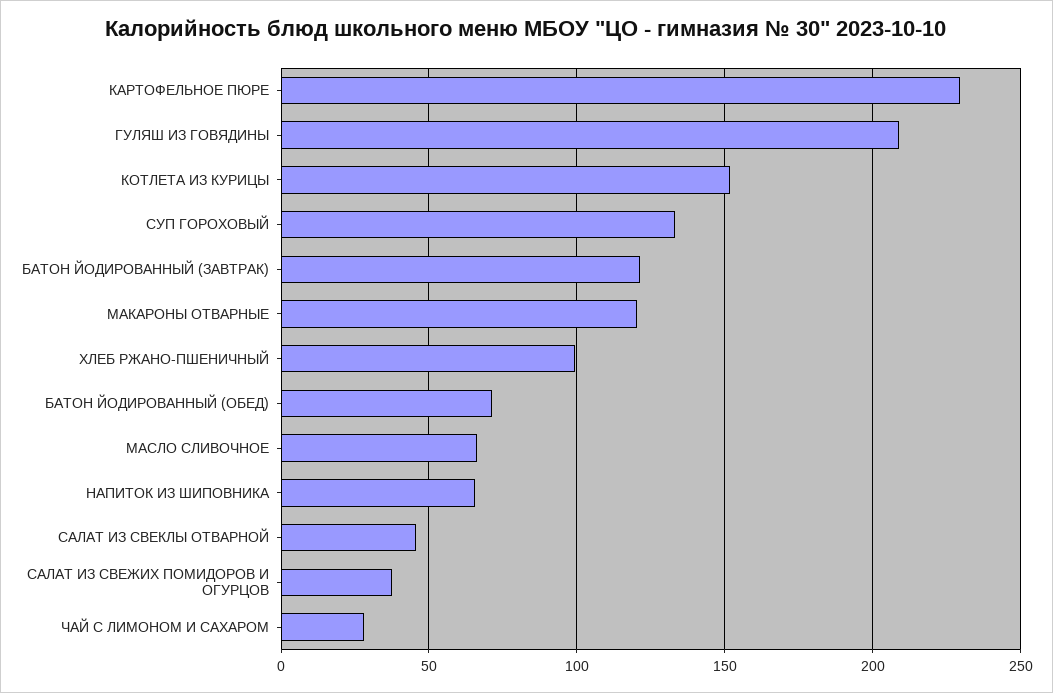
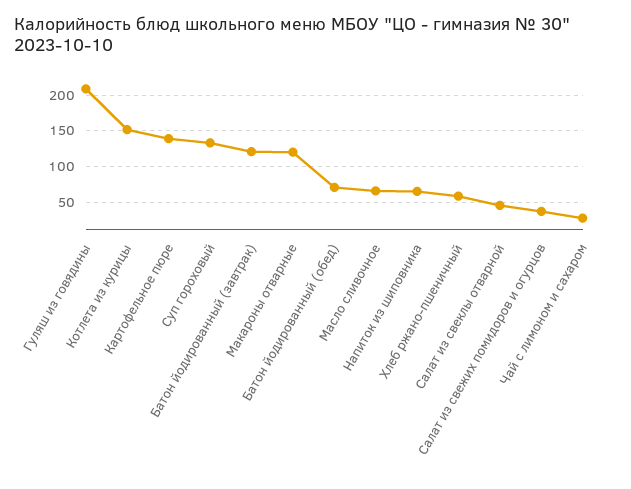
  {
-   "КАРТОФЕЛЬНОЕ ПЮРЕ": 230,
+   "КАРТОФЕЛЬНОЕ ПЮРЕ": 140,
    "ГУЛЯШ ИЗ ГОВЯДИНЫ": 210,
    "КОТЛЕТА ИЗ КУРИЦЫ": 150,
    "СУП ГОРОХОВЫЙ": 135,
    "БАТОН ЙОДИРОВАННЫЙ (ЗАВТРАК)": 120,
    "МАКАРОНЫ ОТВАРНЫЕ": 120,
-   "ХЛЕБ РЖАНО-ПШЕНИЧНЫЙ": 100,
+   "ХЛЕБ РЖАНО-ПШЕНИЧНЫЙ": 60,
    "БАТОН ЙОДИРОВАННЫЙ (ОБЕД)": 70,
    "МАСЛО СЛИВОЧНОЕ": 65,
    "НАПИТОК ИЗ ШИПОВНИКА": 65,
    "САЛАТ ИЗ СВЕКЛЫ ОТВАРНОЙ": 45,
    "САЛАТ ИЗ СВЕЖИХ ПОМИДОРОВ И ОГУРЦОВ": 40,
    "ЧАЙ С ЛИМОНОМ И САХАРОМ": 30
  }

